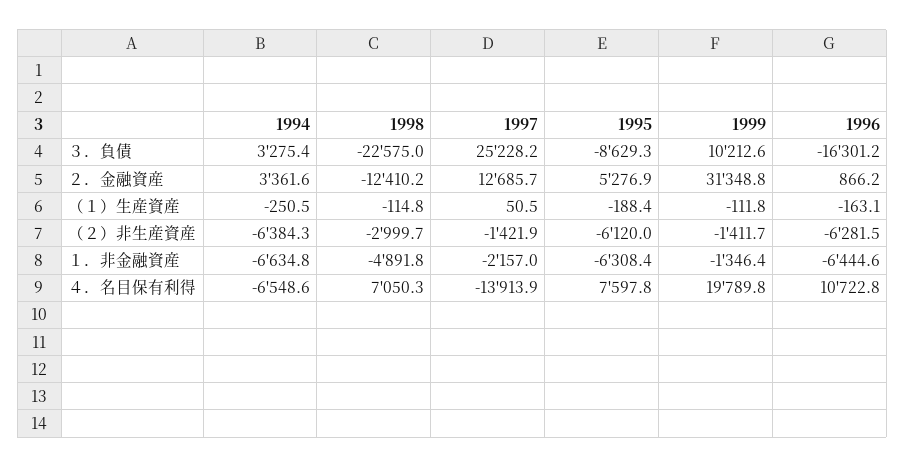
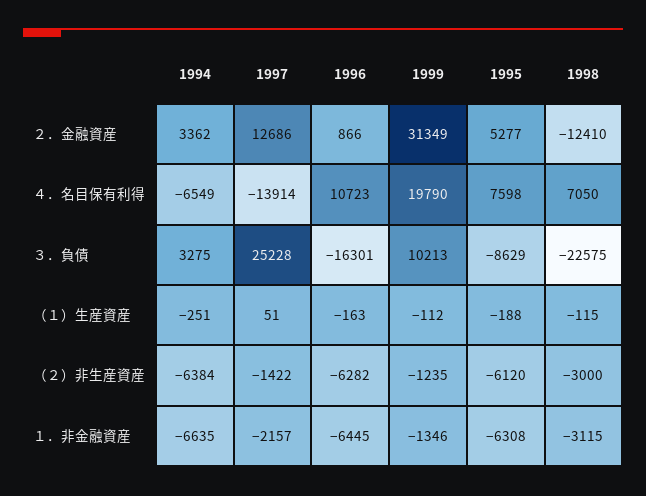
  {
    "1994": {
      "３．負債": 3275.4,
      "２．金融資産": 3361.6,
      "（１）生産資産": -250.5,
      "（２）非生産資産": -6384.3,
      "１．非金融資産": -6634.8,
      "４．名目保有利得": -6548.6
    },
    "1998": {
      "３．負債": -22575,
      "２．金融資産": -12410.2,
      "（１）生産資産": -114.8,
      "（２）非生産資産": -2999.7,
-     "１．非金融資産": -4891.8,
+     "１．非金融資産": -3115,
      "４．名目保有利得": 7050.3
    },
    "1997": {
      "３．負債": 25228.2,
      "２．金融資産": 12685.7,
      "（１）生産資産": 50.5,
      "（２）非生産資産": -1421.9,
      "１．非金融資産": -2157,
      "４．名目保有利得": -13913.9
    },
    "1995": {
      "３．負債": -8629.3,
      "２．金融資産": 5276.9,
      "（１）生産資産": -188.4,
      "（２）非生産資産": -6120,
      "１．非金融資産": -6308.4,
      "４．名目保有利得": 7597.8
    },
    "1999": {
      "３．負債": 10212.6,
      "２．金融資産": 31348.8,
      "（１）生産資産": -111.8,
-     "（２）非生産資産": -1411.7,
+     "（２）非生産資産": -1235,
      "１．非金融資産": -1346.4,
      "４．名目保有利得": 19789.8
    },
    "1996": {
      "３．負債": -16301.2,
      "２．金融資産": 866.2,
      "（１）生産資産": -163.1,
      "（２）非生産資産": -6281.5,
      "１．非金融資産": -6444.6,
      "４．名目保有利得": 10722.8
    }
  }

